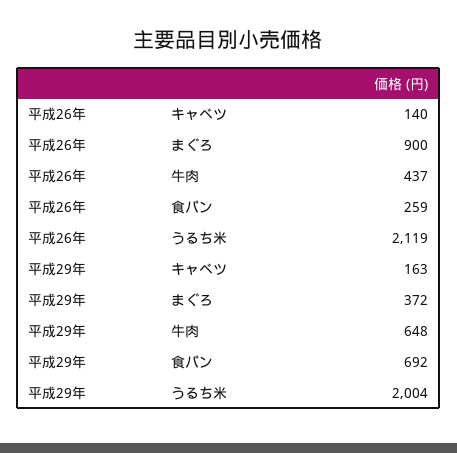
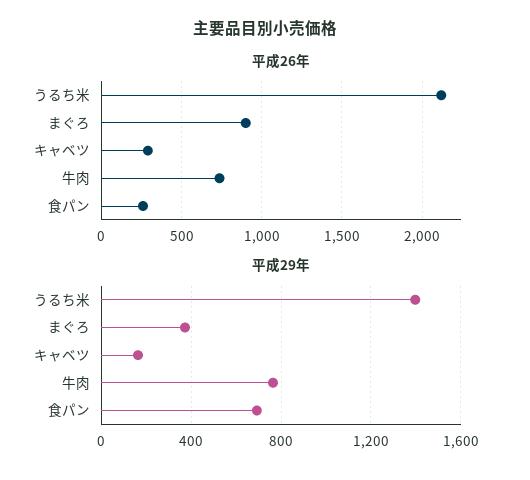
  {
    "平成26年": {
-     "キャベツ": 140,
+     "キャベツ": 300,
      "まぐろ": 900,
-     "牛肉": 437,
+     "牛肉": 750,
      "食パン": 259,
      "うるち米": 2119
    },
    "平成29年": {
      "キャベツ": 163,
      "まぐろ": 372,
-     "牛肉": 648,
+     "牛肉": 750,
      "食パン": 692,
-     "うるち米": 2004
+     "うるち米": 1400
    }
  }

